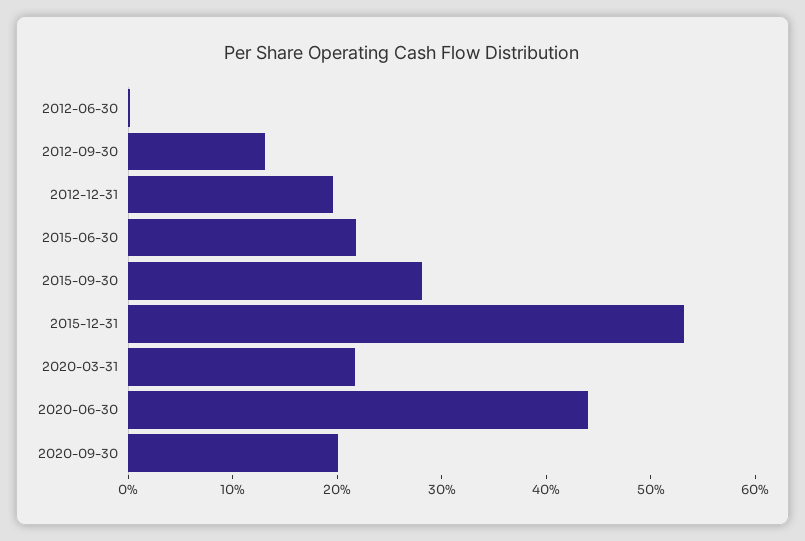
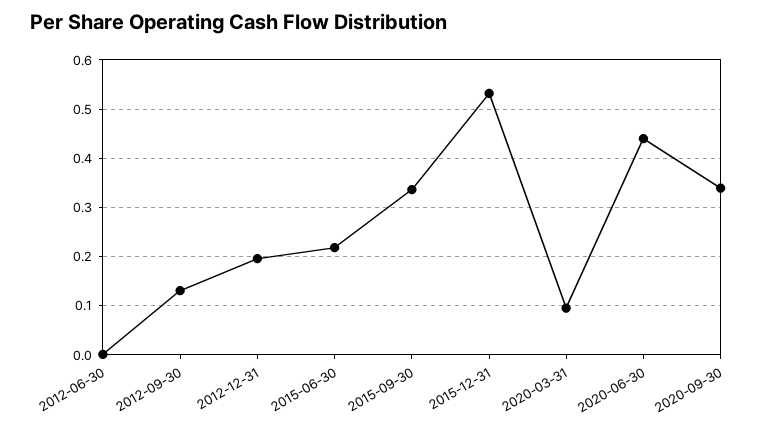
  {
    "2012-06-30": 0,
    "2012-09-30": 0.14,
    "2012-12-31": 0.2,
    "2015-06-30": 0.22,
-   "2015-09-30": 0.28,
+   "2015-09-30": 0.34,
    "2015-12-31": 0.54,
-   "2020-03-31": 0.22,
+   "2020-03-31": 0.1,
    "2020-06-30": 0.44,
-   "2020-09-30": 0.2
+   "2020-09-30": 0.34
  }

